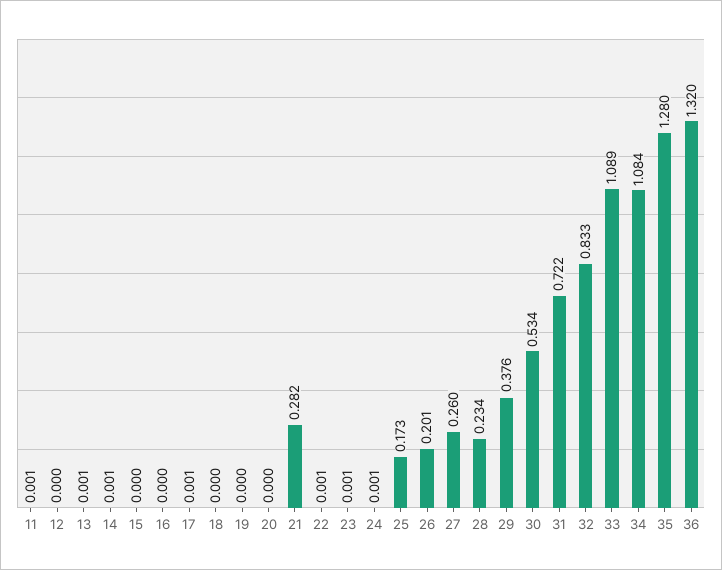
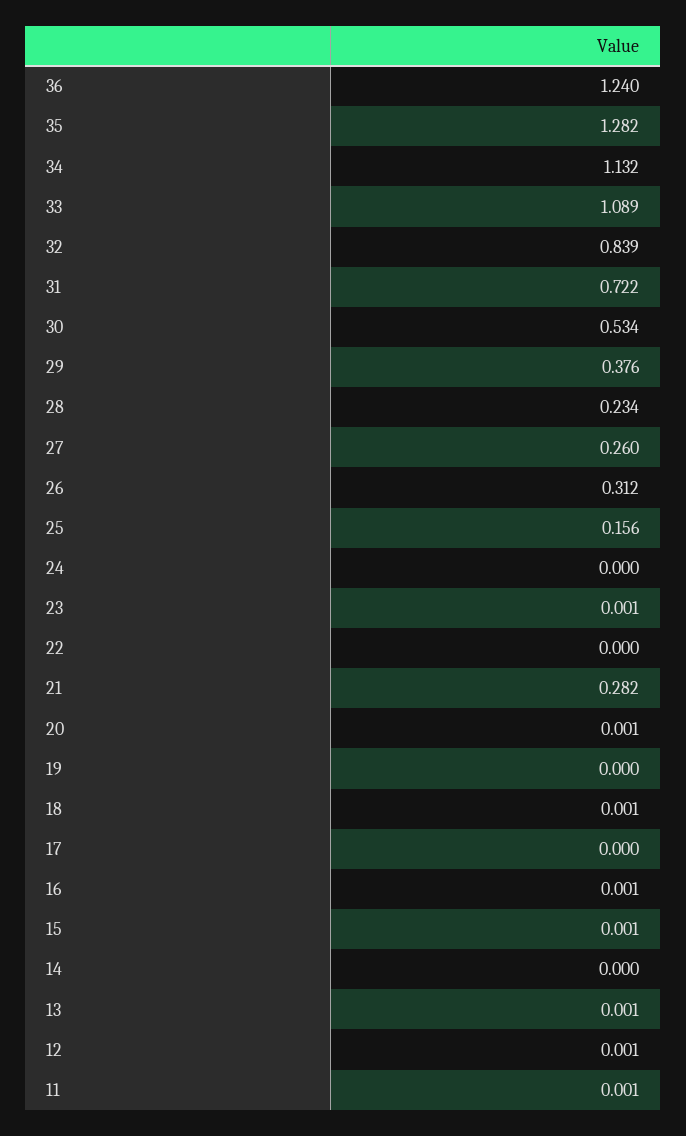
  {
    "11": 0.001,
-   "12": 0,
+   "12": 0.001,
    "13": 0.001,
-   "14": 0.001,
+   "14": 0,
-   "15": 0,
+   "15": 0.001,
-   "16": 0,
+   "16": 0.001,
-   "17": 0.001,
+   "17": 0,
-   "18": 0,
+   "18": 0.001,
    "19": 0,
-   "20": 0,
+   "20": 0.001,
    "21": 0.282,
-   "22": 0.001,
+   "22": 0,
    "23": 0.001,
-   "24": 0.001,
+   "24": 0,
-   "25": 0.173,
+   "25": 0.156,
-   "26": 0.201,
+   "26": 0.312,
    "27": 0.26,
    "28": 0.234,
    "29": 0.376,
    "30": 0.534,
    "31": 0.722,
-   "32": 0.833,
+   "32": 0.839,
    "33": 1.089,
-   "34": 1.084,
+   "34": 1.132,
-   "35": 1.28,
+   "35": 1.282,
-   "36": 1.32
+   "36": 1.24
  }

